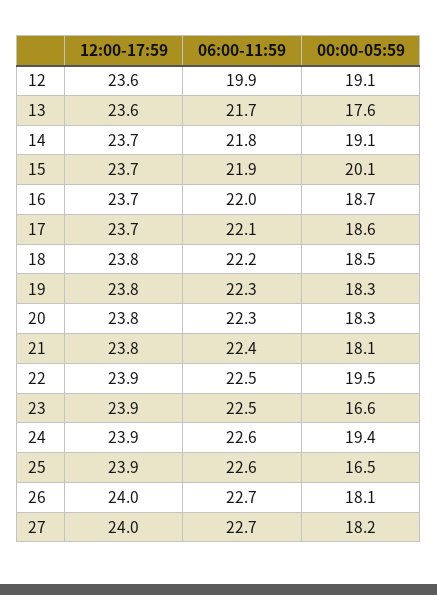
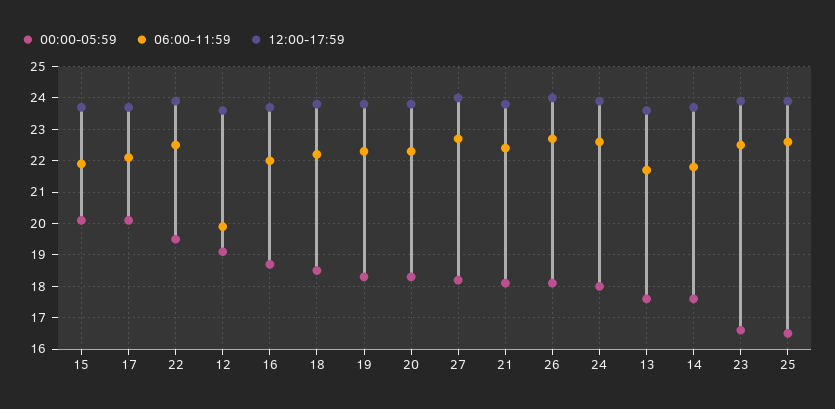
  {
    "12:00-17:59": {
      "12": 23.6,
      "13": 23.6,
      "14": 23.7,
      "15": 23.7,
      "16": 23.7,
      "17": 23.7,
      "18": 23.8,
      "19": 23.8,
      "20": 23.8,
      "21": 23.8,
      "22": 23.9,
      "23": 23.9,
      "24": 23.9,
      "25": 23.9,
      "26": 24,
      "27": 24
    },
    "06:00-11:59": {
      "12": 19.9,
      "13": 21.7,
      "14": 21.8,
      "15": 21.9,
      "16": 22,
      "17": 22.1,
      "18": 22.2,
      "19": 22.3,
      "20": 22.3,
      "21": 22.4,
      "22": 22.5,
      "23": 22.5,
      "24": 22.6,
      "25": 22.6,
      "26": 22.7,
      "27": 22.7
    },
    "00:00-05:59": {
      "12": 19.1,
      "13": 17.6,
-     "14": 19.1,
+     "14": 17.5,
      "15": 20.1,
      "16": 18.7,
-     "17": 18.6,
+     "17": 20,
      "18": 18.5,
      "19": 18.3,
      "20": 18.3,
      "21": 18.1,
      "22": 19.5,
      "23": 16.6,
-     "24": 19.4,
+     "24": 18,
      "25": 16.5,
      "26": 18.1,
      "27": 18.2
    }
  }

